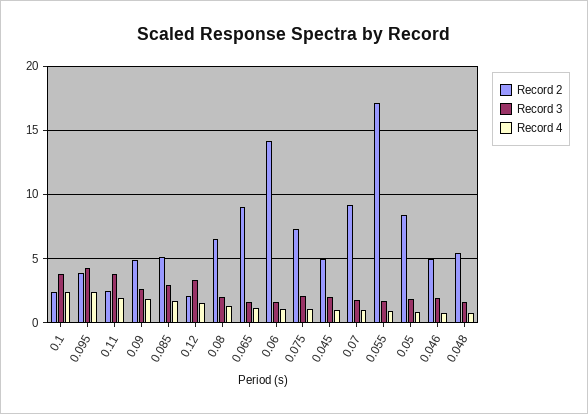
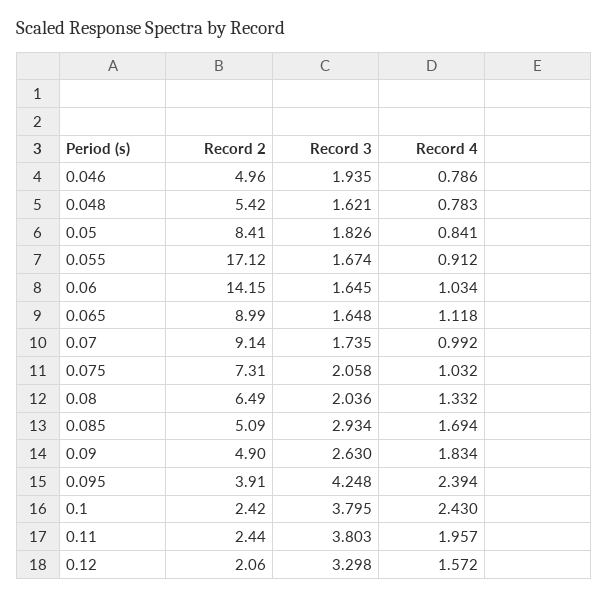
  {
    "Record 2": {
      "0.1": 2.42,
      "0.095": 3.91,
      "0.11": 2.44,
      "0.09": 4.9,
      "0.085": 5.09,
      "0.12": 2.06,
      "0.08": 6.49,
      "0.065": 8.99,
      "0.06": 14.15,
      "0.075": 7.31,
-     "0.045": 5,
      "0.07": 9.14,
      "0.055": 17.12,
      "0.05": 8.41,
      "0.046": 4.96,
      "0.048": 5.42
    },
    "Record 3": {
      "0.1": 3.795,
      "0.095": 4.248,
      "0.11": 3.803,
      "0.09": 2.63,
      "0.085": 2.934,
      "0.12": 3.298,
      "0.08": 2.036,
      "0.065": 1.648,
      "0.06": 1.645,
      "0.075": 2.058,
-     "0.045": 2,
      "0.07": 1.735,
      "0.055": 1.674,
      "0.05": 1.826,
      "0.046": 1.935,
      "0.048": 1.621
    },
    "Record 4": {
      "0.1": 2.43,
      "0.095": 2.394,
      "0.11": 1.957,
      "0.09": 1.834,
      "0.085": 1.694,
      "0.12": 1.572,
      "0.08": 1.332,
      "0.065": 1.118,
      "0.06": 1.034,
      "0.075": 1.032,
-     "0.045": 1,
      "0.07": 0.992,
      "0.055": 0.912,
      "0.05": 0.841,
      "0.046": 0.786,
      "0.048": 0.783
    }
  }

